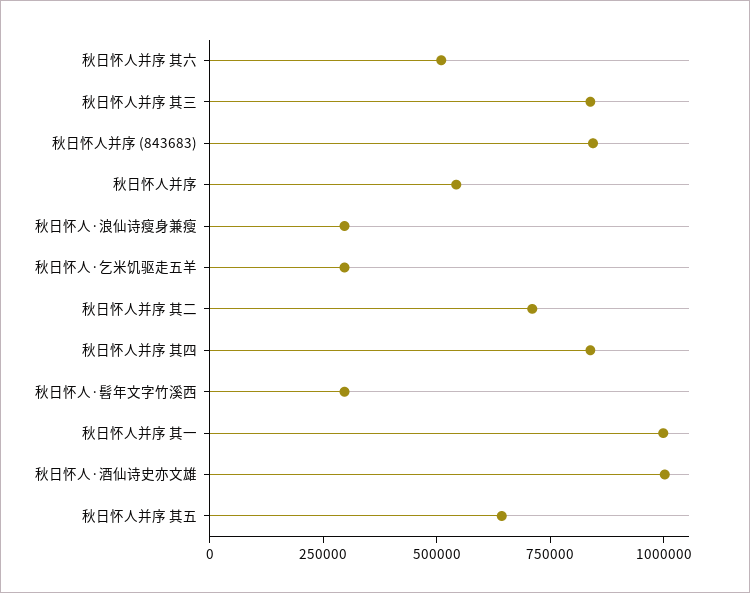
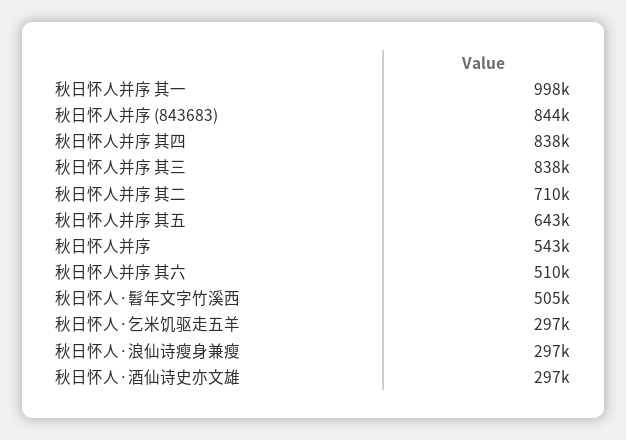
  {
    "秋日怀人并序 其六": 510000,
    "秋日怀人并序 其三": 838000,
    "秋日怀人并序 (843683)": 844000,
    "秋日怀人并序": 543000,
    "秋日怀人·浪仙诗瘦身兼瘦": 297000,
    "秋日怀人·乞米饥驱走五羊": 297000,
    "秋日怀人并序 其二": 710000,
    "秋日怀人并序 其四": 838000,
-   "秋日怀人·髫年文字竹溪西": 300000,
+   "秋日怀人·髫年文字竹溪西": 505000,
    "秋日怀人并序 其一": 998000,
-   "秋日怀人·酒仙诗史亦文雄": 1000000,
+   "秋日怀人·酒仙诗史亦文雄": 297000,
    "秋日怀人并序 其五": 643000
  }

